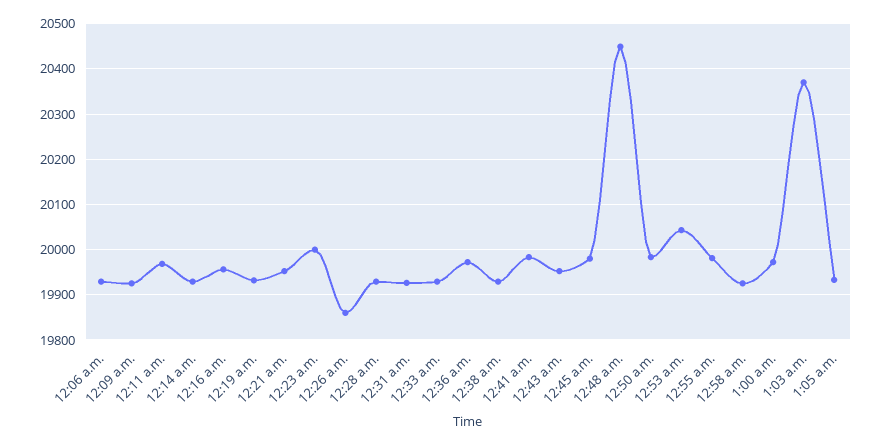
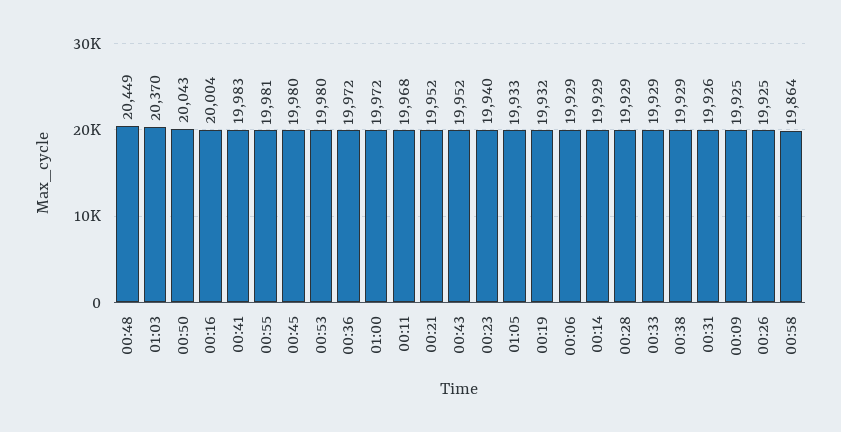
  {
    "12:06 a.m.": 19929,
    "12:09 a.m.": 19925,
    "12:11 a.m.": 19968,
    "12:14 a.m.": 19929,
-   "12:16 a.m.": 19960,
+   "12:16 a.m.": 20004,
    "12:19 a.m.": 19932,
    "12:21 a.m.": 19952,
-   "12:23 a.m.": 20000,
+   "12:23 a.m.": 19940,
-   "12:26 a.m.": 19860,
+   "12:26 a.m.": 19925,
    "12:28 a.m.": 19929,
    "12:31 a.m.": 19926,
    "12:33 a.m.": 19929,
    "12:36 a.m.": 19972,
    "12:38 a.m.": 19929,
    "12:41 a.m.": 19983,
    "12:43 a.m.": 19952,
    "12:45 a.m.": 19980,
    "12:48 a.m.": 20449,
-   "12:50 a.m.": 19980,
+   "12:50 a.m.": 20043,
-   "12:53 a.m.": 20040,
+   "12:53 a.m.": 19980,
    "12:55 a.m.": 19981,
-   "12:58 a.m.": 19920,
+   "12:58 a.m.": 19864,
    "1:00 a.m.": 19972,
    "1:03 a.m.": 20370,
    "1:05 a.m.": 19933
  }

